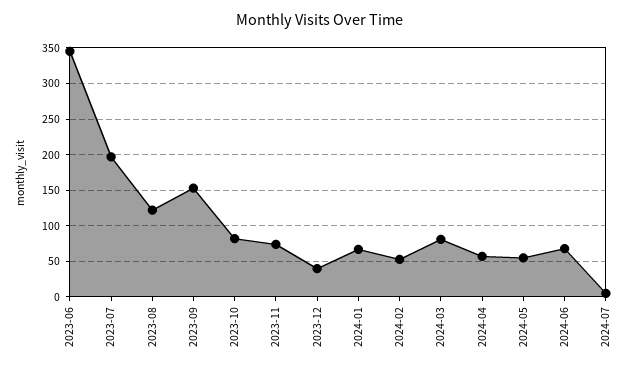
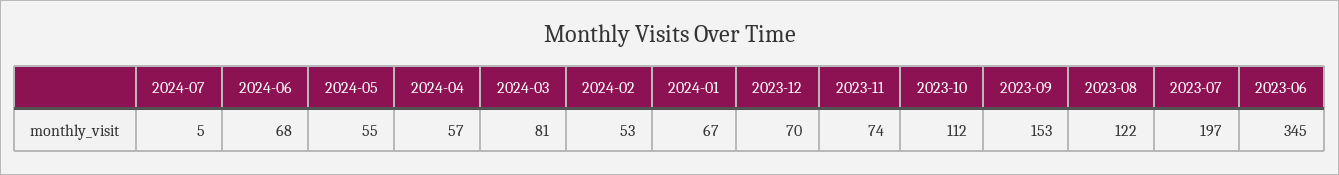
  {
    "2023-06": 345,
    "2023-07": 197,
    "2023-08": 122,
    "2023-09": 153,
-   "2023-10": 80,
+   "2023-10": 112,
    "2023-11": 74,
-   "2023-12": 40,
+   "2023-12": 70,
    "2024-01": 67,
    "2024-02": 53,
    "2024-03": 81,
    "2024-04": 57,
    "2024-05": 55,
    "2024-06": 68,
    "2024-07": 5
  }

